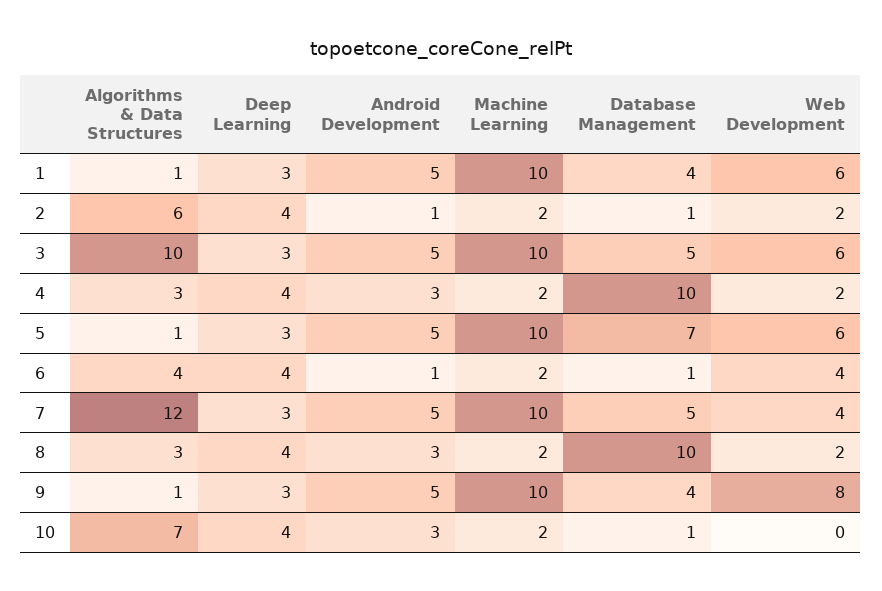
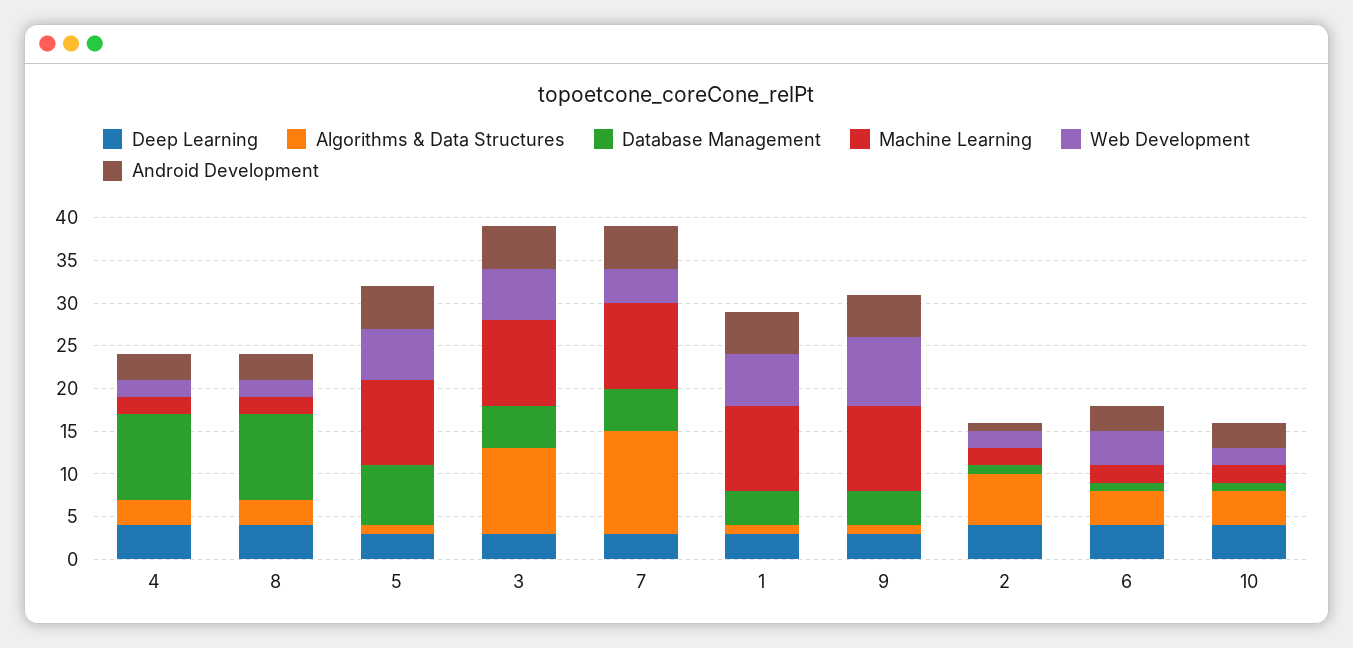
  {
    "Algorithms & Data Structures": {
      "1": 1,
      "2": 6,
      "3": 10,
      "4": 3,
      "5": 1,
      "6": 4,
      "7": 12,
      "8": 3,
      "9": 1,
-     "10": 7
+     "10": 4
    },
    "Deep Learning": {
      "1": 3,
      "2": 4,
      "3": 3,
      "4": 4,
      "5": 3,
      "6": 4,
      "7": 3,
      "8": 4,
      "9": 3,
      "10": 4
    },
    "Android Development": {
      "1": 5,
      "2": 1,
      "3": 5,
      "4": 3,
      "5": 5,
-     "6": 1,
+     "6": 3,
      "7": 5,
      "8": 3,
      "9": 5,
      "10": 3
    },
    "Machine Learning": {
      "1": 10,
      "2": 2,
      "3": 10,
      "4": 2,
      "5": 10,
      "6": 2,
      "7": 10,
      "8": 2,
      "9": 10,
      "10": 2
    },
    "Database Management": {
      "1": 4,
      "2": 1,
      "3": 5,
      "4": 10,
      "5": 7,
      "6": 1,
      "7": 5,
      "8": 10,
      "9": 4,
      "10": 1
    },
    "Web Development": {
      "1": 6,
      "2": 2,
      "3": 6,
      "4": 2,
      "5": 6,
      "6": 4,
      "7": 4,
      "8": 2,
      "9": 8,
-     "10": 0
+     "10": 2
    }
  }

